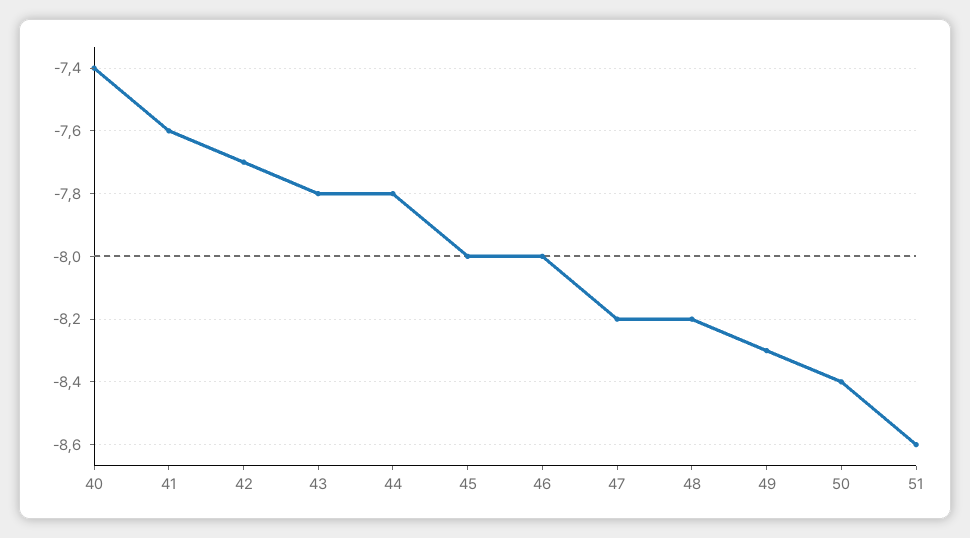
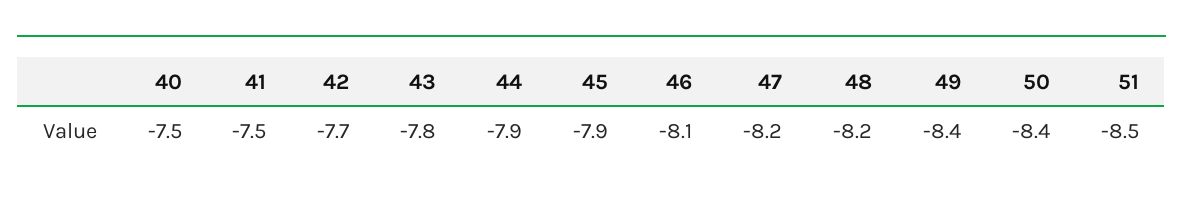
  {
-   "40": -7.4,
+   "40": -7.5,
-   "41": -7.6,
+   "41": -7.5,
    "42": -7.7,
    "43": -7.8,
-   "44": -7.8,
+   "44": -7.9,
-   "45": -8,
+   "45": -7.9,
-   "46": -8,
+   "46": -8.1,
    "47": -8.2,
    "48": -8.2,
-   "49": -8.3,
+   "49": -8.4,
    "50": -8.4,
-   "51": -8.6
+   "51": -8.5
  }

